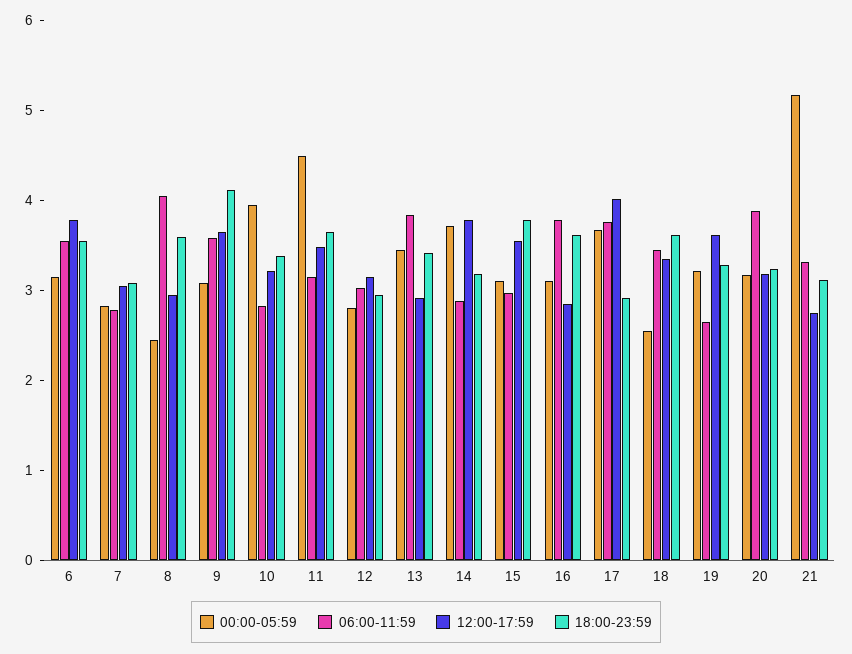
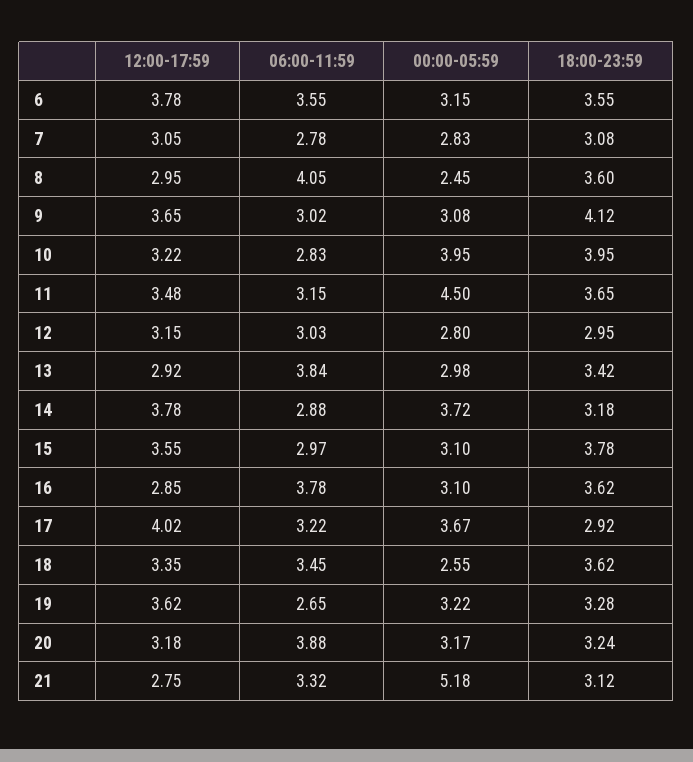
  {
    "00:00-05:59": {
      "6": 3.15,
      "7": 2.83,
      "8": 2.45,
      "9": 3.08,
      "10": 3.95,
      "11": 4.5,
      "12": 2.8,
-     "13": 3.4,
+     "13": 2.98,
      "14": 3.72,
      "15": 3.1,
      "16": 3.1,
      "17": 3.67,
      "18": 2.55,
      "19": 3.22,
      "20": 3.17,
      "21": 5.18
    },
    "06:00-11:59": {
      "6": 3.55,
      "7": 2.78,
      "8": 4.05,
-     "9": 3.6,
+     "9": 3.02,
      "10": 2.83,
      "11": 3.15,
      "12": 3.03,
      "13": 3.84,
      "14": 2.88,
      "15": 2.97,
      "16": 3.78,
-     "17": 3.8,
+     "17": 3.22,
      "18": 3.45,
      "19": 2.65,
      "20": 3.88,
      "21": 3.32
    },
    "12:00-17:59": {
      "6": 3.78,
      "7": 3.05,
      "8": 2.95,
      "9": 3.65,
      "10": 3.22,
      "11": 3.48,
      "12": 3.15,
      "13": 2.92,
      "14": 3.78,
      "15": 3.55,
      "16": 2.85,
      "17": 4.02,
      "18": 3.35,
      "19": 3.62,
      "20": 3.18,
      "21": 2.75
    },
    "18:00-23:59": {
      "6": 3.55,
      "7": 3.08,
      "8": 3.6,
      "9": 4.12,
-     "10": 3.4,
+     "10": 3.95,
      "11": 3.65,
      "12": 2.95,
      "13": 3.42,
      "14": 3.18,
      "15": 3.78,
      "16": 3.62,
      "17": 2.92,
      "18": 3.62,
      "19": 3.28,
      "20": 3.24,
      "21": 3.12
    }
  }

